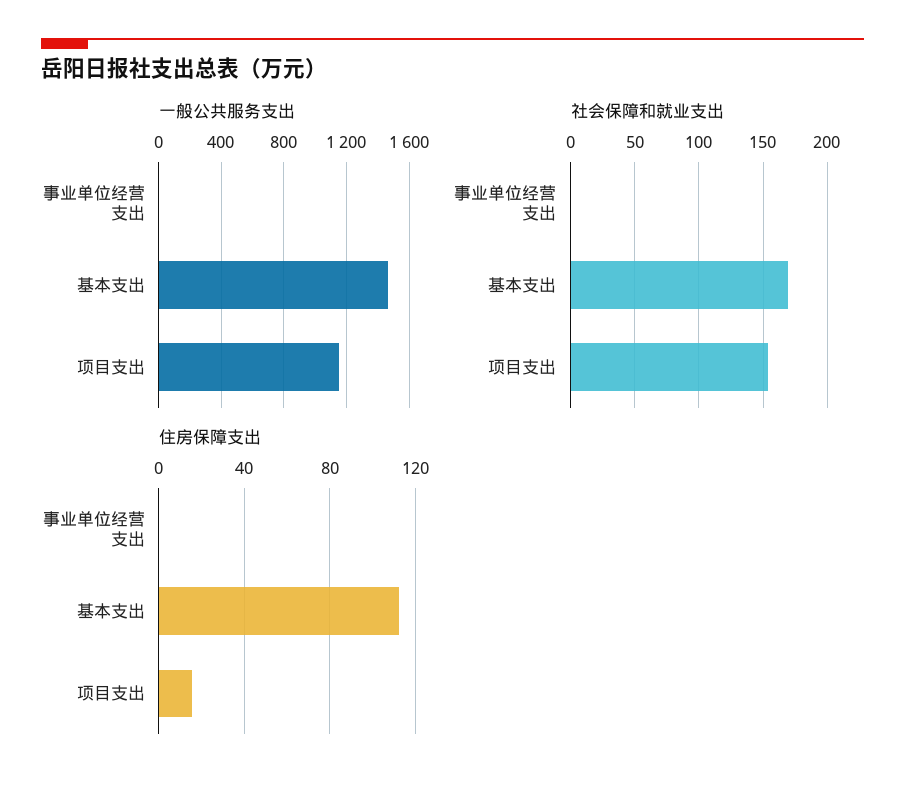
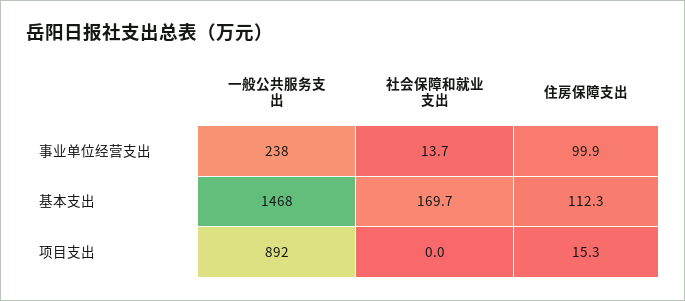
  {
    "一般公共服务支出": {
-     "事业单位经营支出": 0,
+     "事业单位经营支出": 238,
      "基本支出": 1468,
-     "项目支出": 1150
+     "项目支出": 892
    },
    "社会保障和就业支出": {
-     "事业单位经营支出": 0,
+     "事业单位经营支出": 13.7,
      "基本支出": 169.7,
-     "项目支出": 155
+     "项目支出": 0
    },
    "住房保障支出": {
-     "事业单位经营支出": 0,
+     "事业单位经营支出": 99.9,
      "基本支出": 112.3,
      "项目支出": 15.3
    }
  }

